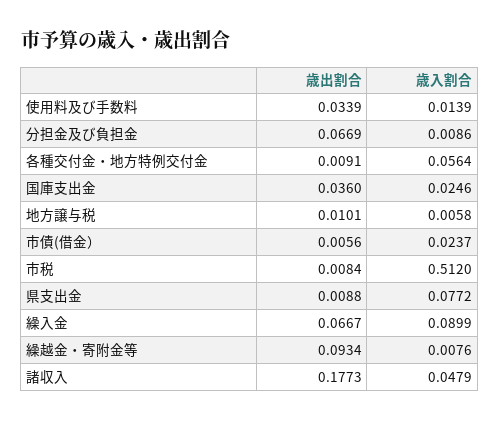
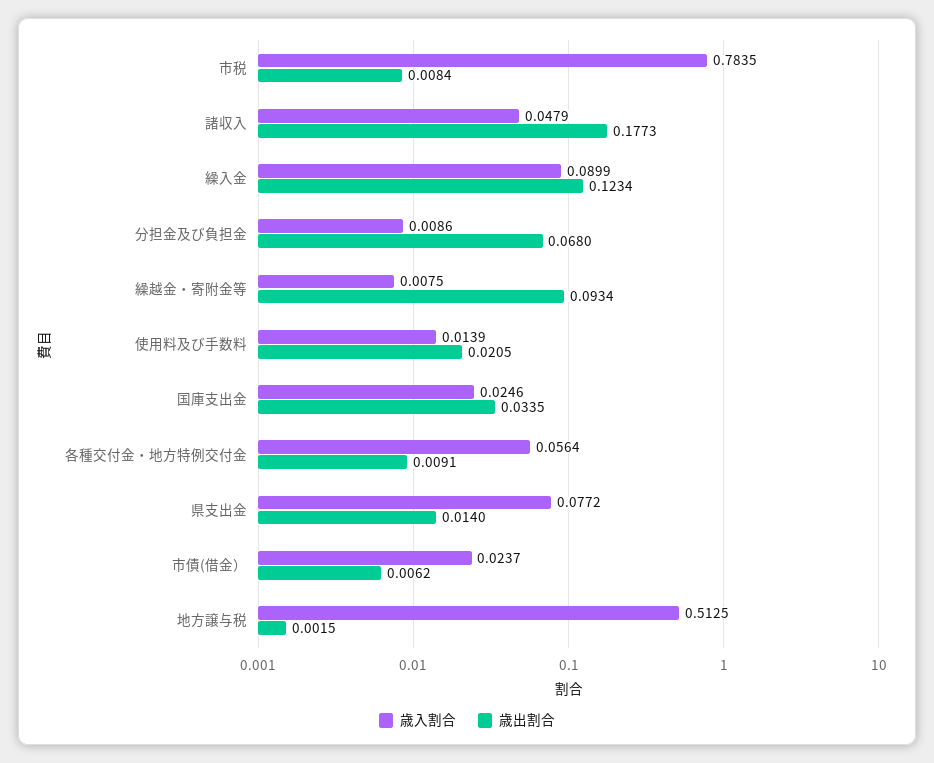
  {
    "歳出割合": {
-     "使用料及び手数料": 0.0339,
+     "使用料及び手数料": 0.0205,
-     "分担金及び負担金": 0.0669,
+     "分担金及び負担金": 0.068,
      "各種交付金・地方特例交付金": 0.0091,
-     "国庫支出金": 0.036,
+     "国庫支出金": 0.0335,
-     "地方譲与税": 0.0101,
+     "地方譲与税": 0.0015,
-     "市債(借金）": 0.0056,
+     "市債(借金）": 0.0062,
      "市税": 0.0084,
-     "県支出金": 0.0088,
+     "県支出金": 0.014,
-     "繰入金": 0.0667,
+     "繰入金": 0.1234,
      "繰越金・寄附金等": 0.0934,
      "諸収入": 0.1773
    },
    "歳入割合": {
      "使用料及び手数料": 0.0139,
      "分担金及び負担金": 0.0086,
      "各種交付金・地方特例交付金": 0.0564,
      "国庫支出金": 0.0246,
-     "地方譲与税": 0.0058,
+     "地方譲与税": 0.5125,
      "市債(借金）": 0.0237,
-     "市税": 0.512,
+     "市税": 0.7835,
      "県支出金": 0.0772,
      "繰入金": 0.0899,
-     "繰越金・寄附金等": 0.0076,
+     "繰越金・寄附金等": 0.0075,
      "諸収入": 0.0479
    }
  }

